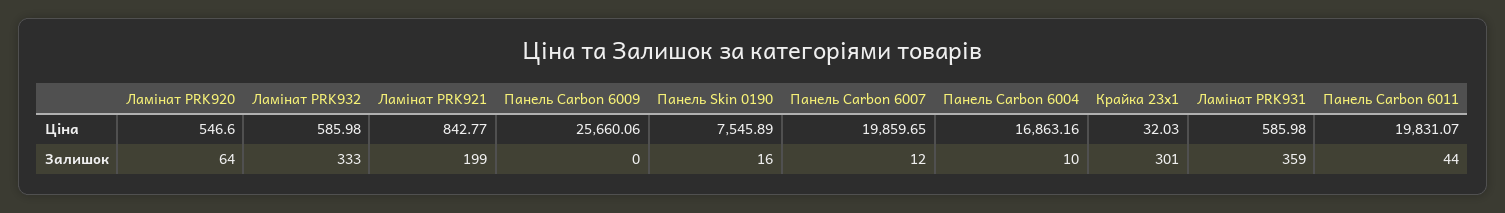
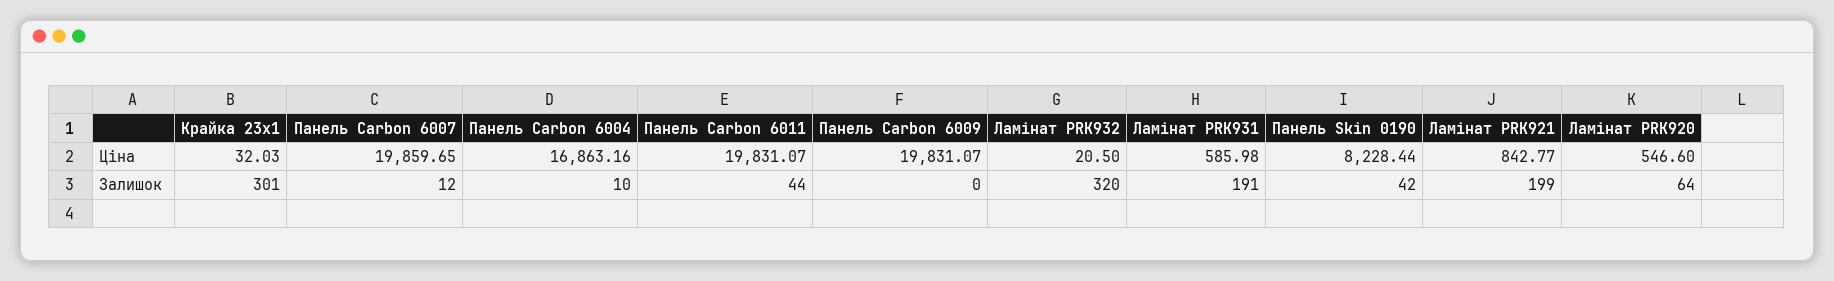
  {
    "Ламінат PRK920": {
      "Ціна": 546.6,
      "Залишок": 64
    },
    "Ламінат PRK932": {
-     "Ціна": 585.98,
+     "Ціна": 20.5,
-     "Залишок": 333
+     "Залишок": 320
    },
    "Ламінат PRK921": {
      "Ціна": 842.77,
      "Залишок": 199
    },
    "Панель Carbon 6009": {
-     "Ціна": 25660.06,
+     "Ціна": 19831.07,
      "Залишок": 0
    },
    "Панель Skin 0190": {
-     "Ціна": 7545.89,
+     "Ціна": 8228.44,
-     "Залишок": 16
+     "Залишок": 42
    },
    "Панель Carbon 6007": {
      "Ціна": 19859.65,
      "Залишок": 12
    },
    "Панель Carbon 6004": {
      "Ціна": 16863.16,
      "Залишок": 10
    },
    "Крайка 23x1": {
      "Ціна": 32.03,
      "Залишок": 301
    },
    "Ламінат PRK931": {
      "Ціна": 585.98,
-     "Залишок": 359
+     "Залишок": 191
    },
    "Панель Carbon 6011": {
      "Ціна": 19831.07,
      "Залишок": 44
    }
  }

